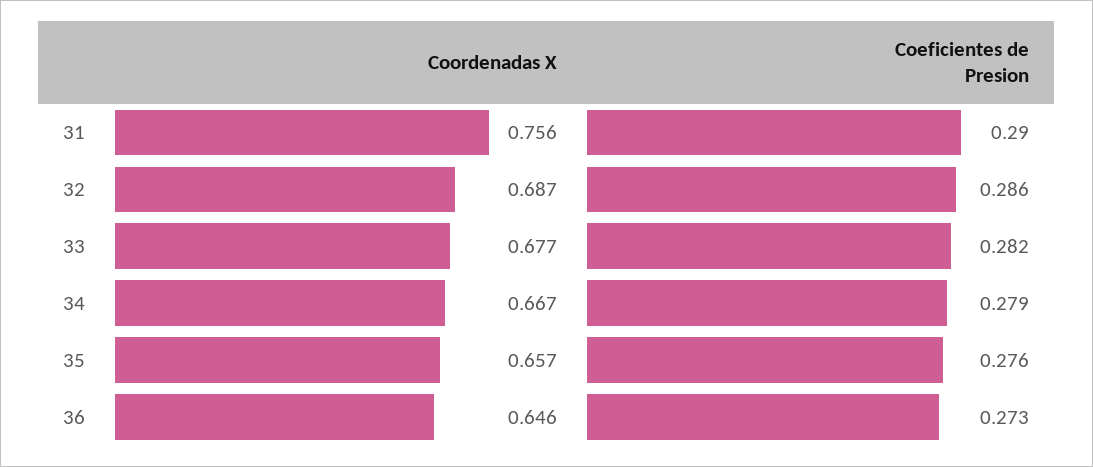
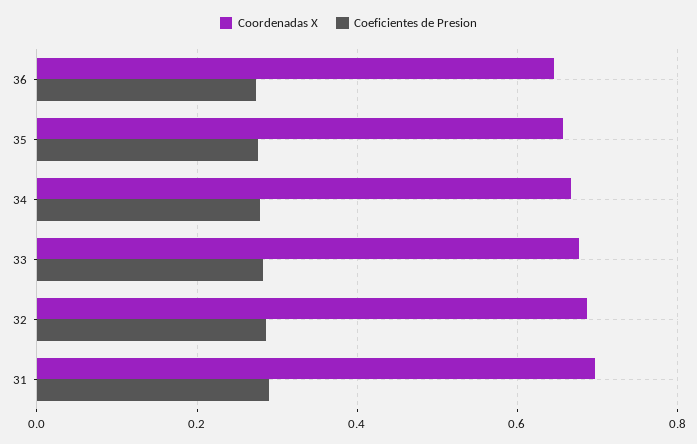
  {
    "Coordenadas X": {
-     "31": 0.756,
+     "31": 0.7,
      "32": 0.687,
      "33": 0.677,
      "34": 0.667,
      "35": 0.657,
      "36": 0.646
    },
    "Coeficientes de Presion": {
      "31": 0.29,
      "32": 0.286,
      "33": 0.282,
      "34": 0.279,
      "35": 0.276,
      "36": 0.273
    }
  }

